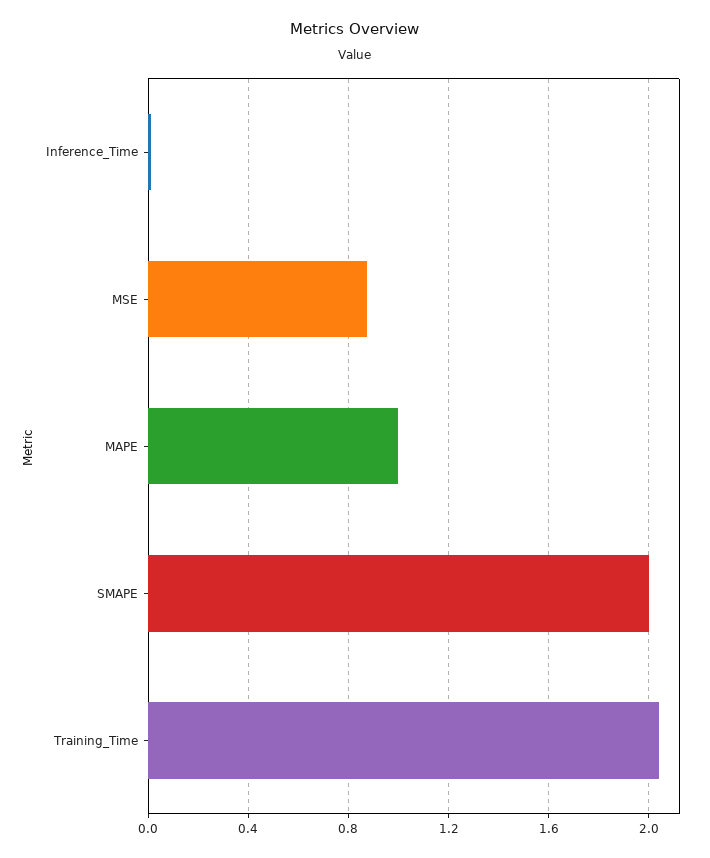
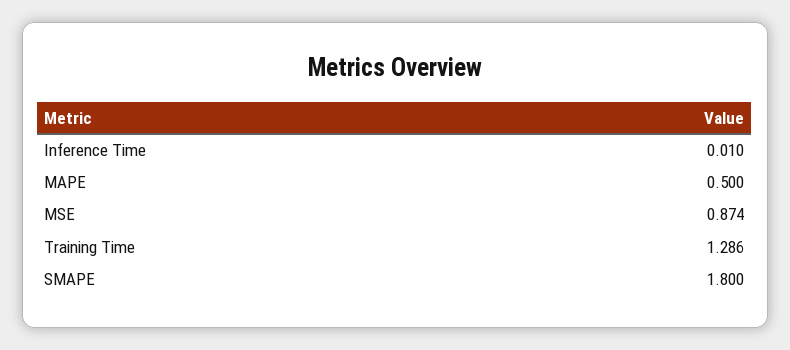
  {
    "Inference_Time": 0.01,
    "MSE": 0.874,
-   "MAPE": 1,
+   "MAPE": 0.5,
-   "SMAPE": 2,
+   "SMAPE": 1.8,
-   "Training_Time": 2.05
+   "Training_Time": 1.286
  }

